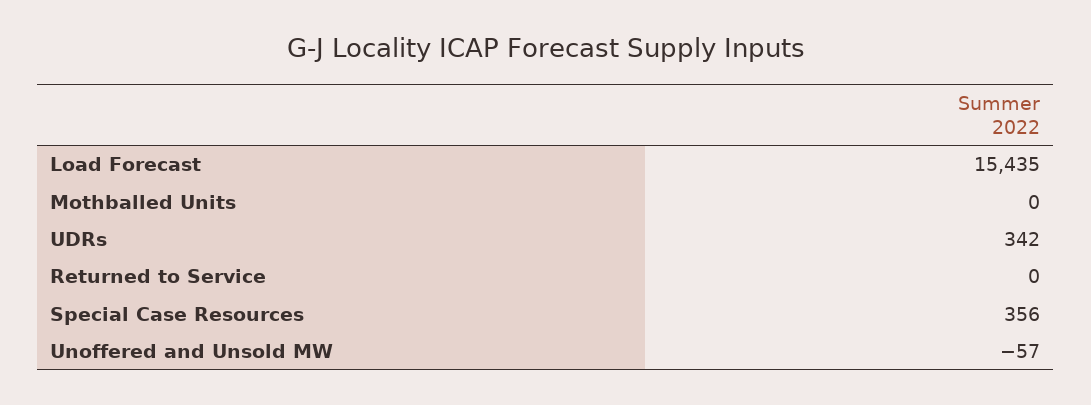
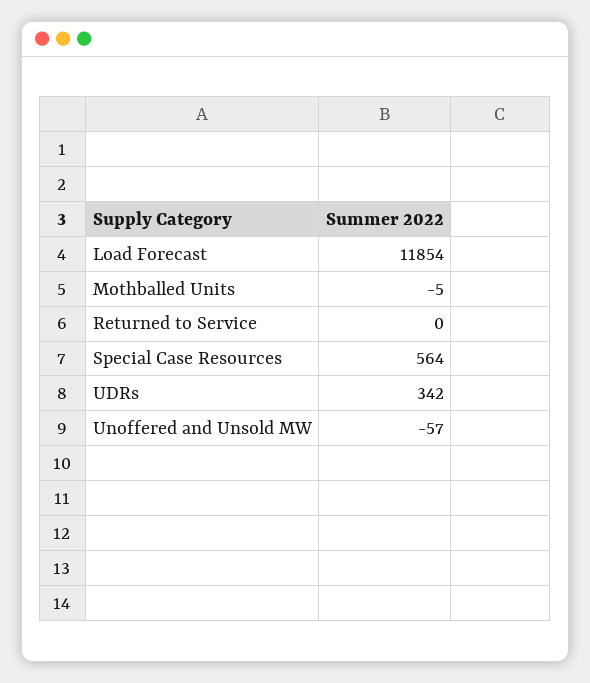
  {
-   "Load Forecast": 15435,
+   "Load Forecast": 11854,
-   "Mothballed Units": 0,
+   "Mothballed Units": -5,
    "UDRs": 342,
    "Returned to Service": 0,
-   "Special Case Resources": 356,
+   "Special Case Resources": 564,
    "Unoffered and Unsold MW": -57
  }

